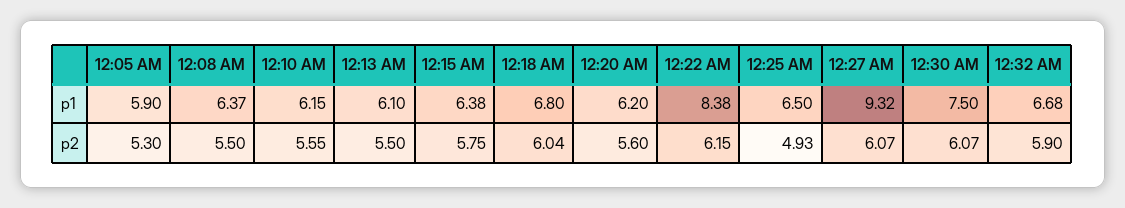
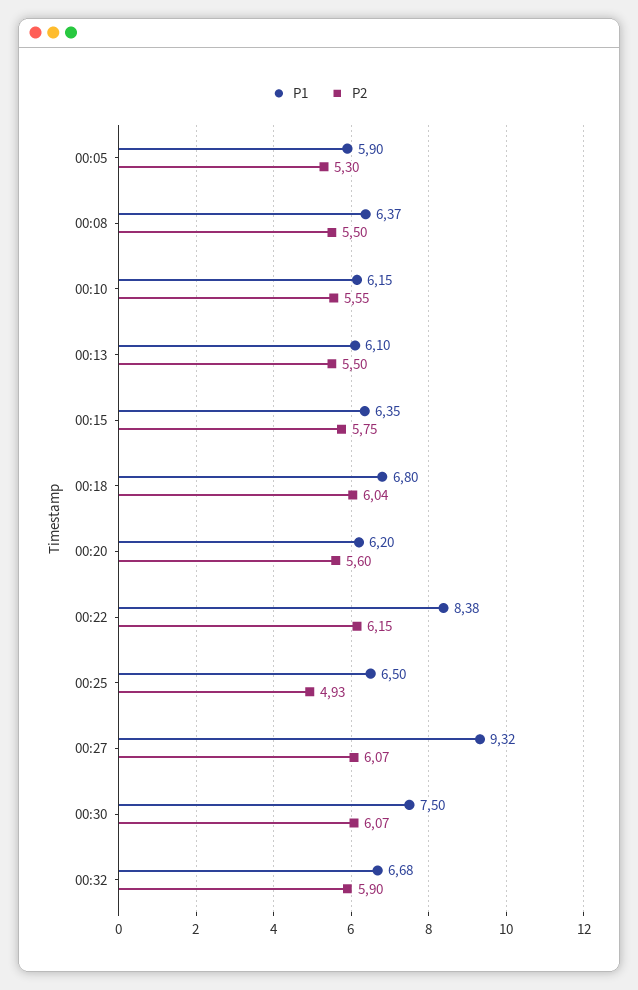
  {
    "p1": {
      "12:05 AM": 5.9,
      "12:08 AM": 6.37,
      "12:10 AM": 6.15,
      "12:13 AM": 6.1,
-     "12:15 AM": 6.38,
+     "12:15 AM": 6.35,
      "12:18 AM": 6.8,
      "12:20 AM": 6.2,
      "12:22 AM": 8.38,
      "12:25 AM": 6.5,
      "12:27 AM": 9.32,
      "12:30 AM": 7.5,
      "12:32 AM": 6.68
    },
    "p2": {
      "12:05 AM": 5.3,
      "12:08 AM": 5.5,
      "12:10 AM": 5.55,
      "12:13 AM": 5.5,
      "12:15 AM": 5.75,
      "12:18 AM": 6.04,
      "12:20 AM": 5.6,
      "12:22 AM": 6.15,
      "12:25 AM": 4.93,
      "12:27 AM": 6.07,
      "12:30 AM": 6.07,
      "12:32 AM": 5.9
    }
  }

